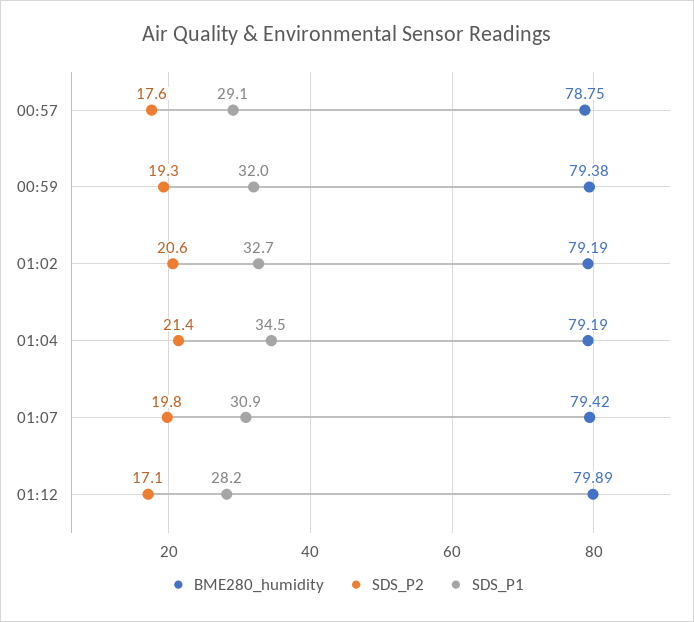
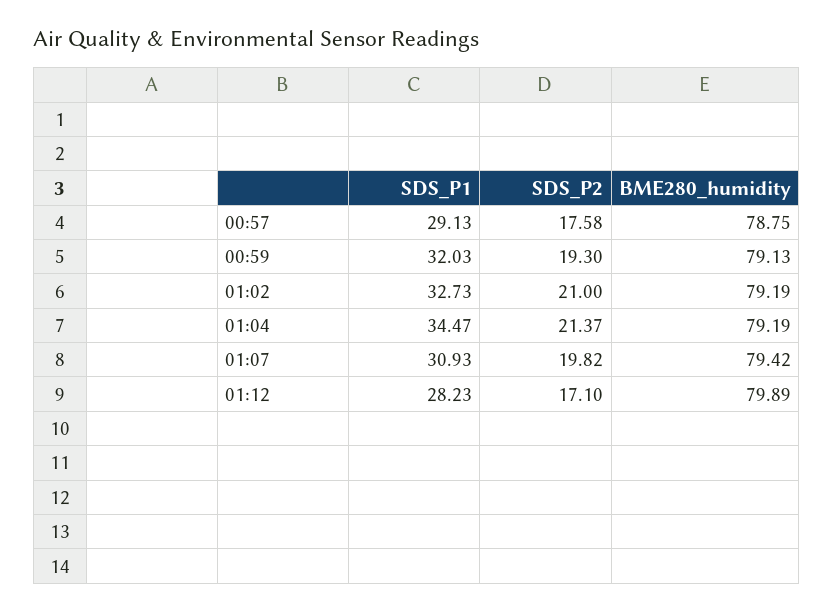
  {
    "BME280_humidity": {
      "00:57": 78.75,
-     "00:59": 79.38,
+     "00:59": 79.13,
      "01:02": 79.19,
      "01:04": 79.19,
      "01:07": 79.42,
      "01:12": 79.89
    },
    "SDS_P2": {
      "00:57": 17.58,
      "00:59": 19.3,
-     "01:02": 20.6,
+     "01:02": 21,
      "01:04": 21.37,
      "01:07": 19.82,
      "01:12": 17.1
    },
    "SDS_P1": {
      "00:57": 29.13,
      "00:59": 32.03,
      "01:02": 32.73,
      "01:04": 34.47,
      "01:07": 30.93,
      "01:12": 28.23
    }
  }

